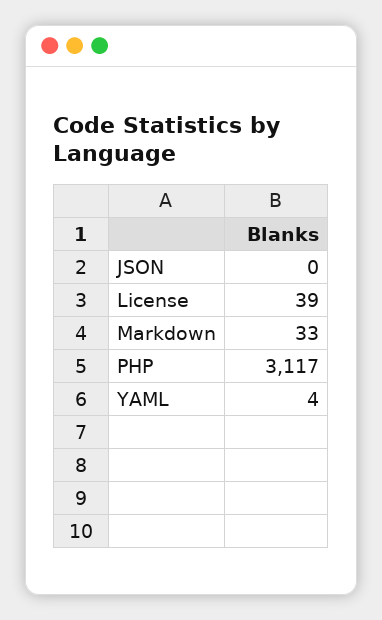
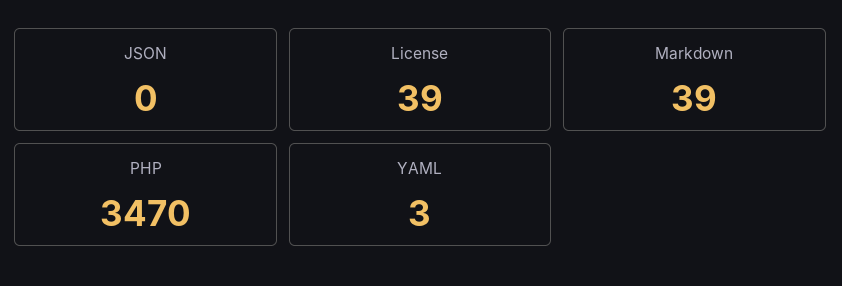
  {
    "JSON": 0,
    "License": 39,
-   "Markdown": 33,
+   "Markdown": 39,
-   "PHP": 3117,
+   "PHP": 3470,
-   "YAML": 4
+   "YAML": 3
  }

